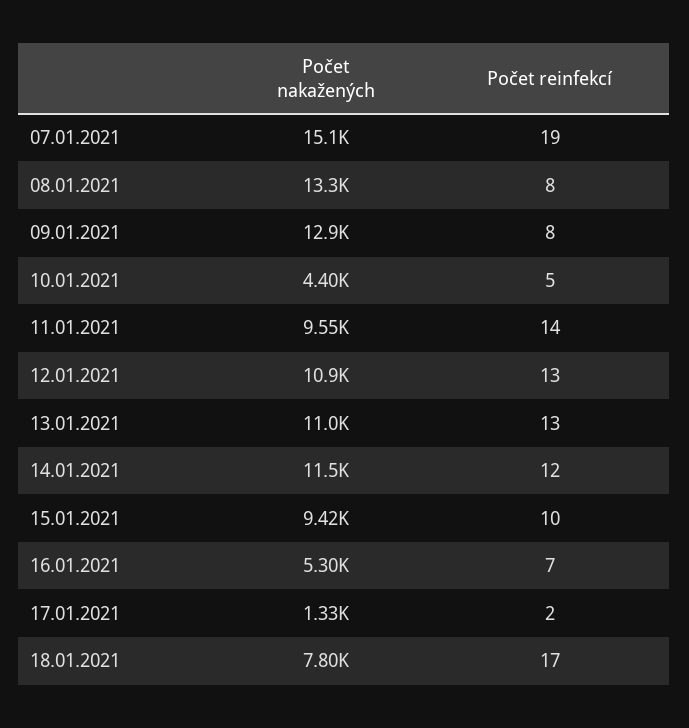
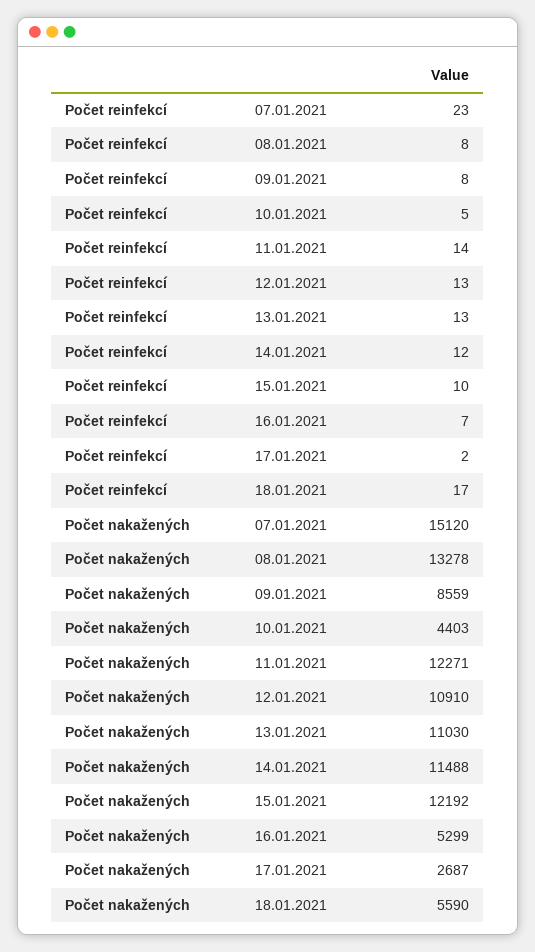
  {
    "Počet nakažených": {
      "07.01.2021": 15120,
      "08.01.2021": 13278,
-     "09.01.2021": 12900,
+     "09.01.2021": 8559,
      "10.01.2021": 4403,
-     "11.01.2021": 9550,
+     "11.01.2021": 12271,
      "12.01.2021": 10910,
      "13.01.2021": 11030,
      "14.01.2021": 11488,
-     "15.01.2021": 9420,
+     "15.01.2021": 12192,
      "16.01.2021": 5299,
-     "17.01.2021": 1330,
+     "17.01.2021": 2687,
-     "18.01.2021": 7800
+     "18.01.2021": 5590
    },
    "Počet reinfekcí": {
-     "07.01.2021": 19,
+     "07.01.2021": 23,
      "08.01.2021": 8,
      "09.01.2021": 8,
      "10.01.2021": 5,
      "11.01.2021": 14,
      "12.01.2021": 13,
      "13.01.2021": 13,
      "14.01.2021": 12,
      "15.01.2021": 10,
      "16.01.2021": 7,
      "17.01.2021": 2,
      "18.01.2021": 17
    }
  }

